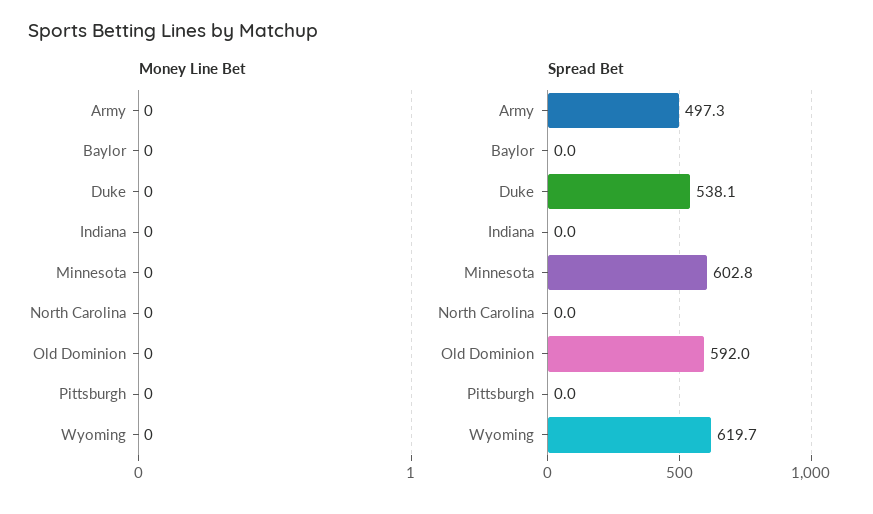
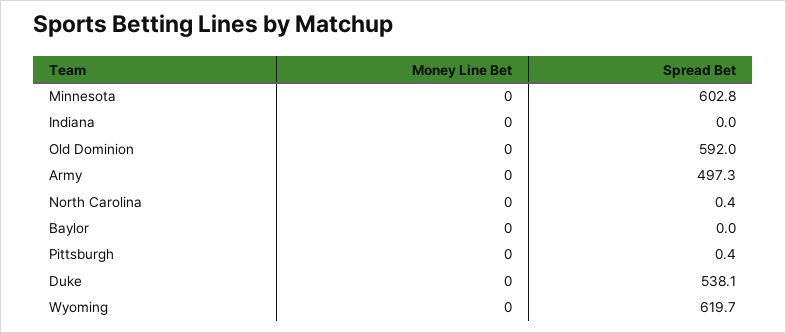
  {
    "Money Line Bet": {
      "Army": 0,
      "Baylor": 0,
      "Duke": 0,
      "Indiana": 0,
      "Minnesota": 0,
      "North Carolina": 0,
      "Old Dominion": 0,
      "Pittsburgh": 0,
      "Wyoming": 0
    },
    "Spread Bet": {
      "Army": 497.3,
      "Baylor": 0,
      "Duke": 538.1,
      "Indiana": 0,
      "Minnesota": 602.8,
-     "North Carolina": 0,
+     "North Carolina": 0.4,
      "Old Dominion": 592,
-     "Pittsburgh": 0,
+     "Pittsburgh": 0.4,
      "Wyoming": 619.7
    }
  }

